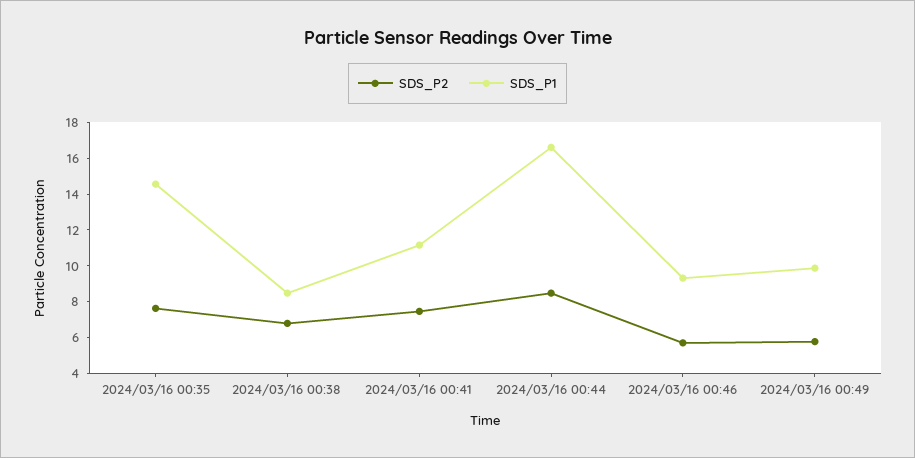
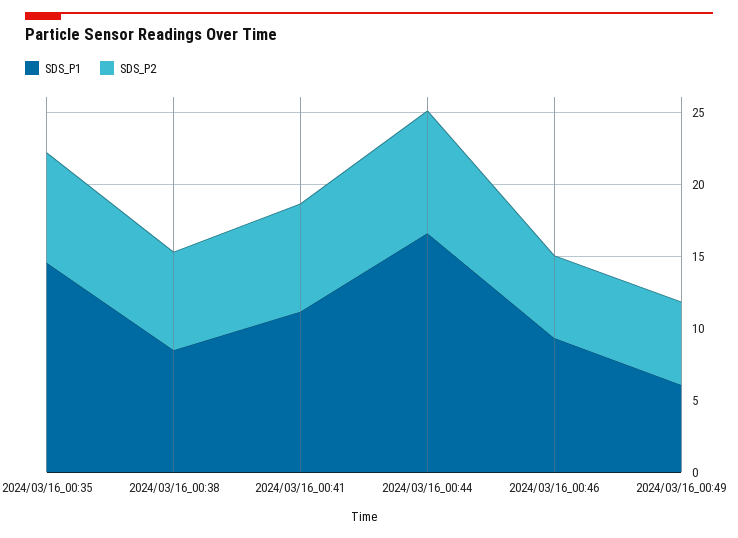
  {
    "SDS_P2": {
      "2024/03/16 00:35": 7.5,
      "2024/03/16 00:38": 7,
      "2024/03/16 00:41": 7.5,
      "2024/03/16 00:44": 8.5,
      "2024/03/16 00:46": 5.5,
      "2024/03/16 00:49": 6
    },
    "SDS_P1": {
      "2024/03/16 00:35": 14.5,
      "2024/03/16 00:38": 8.5,
      "2024/03/16 00:41": 11,
      "2024/03/16 00:44": 16.5,
      "2024/03/16 00:46": 9.5,
-     "2024/03/16 00:49": 10
+     "2024/03/16 00:49": 6
    }
  }

